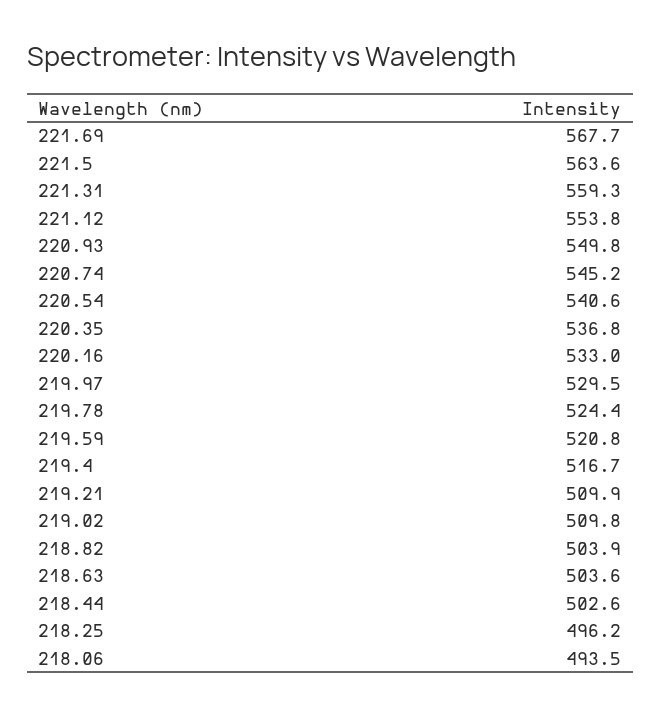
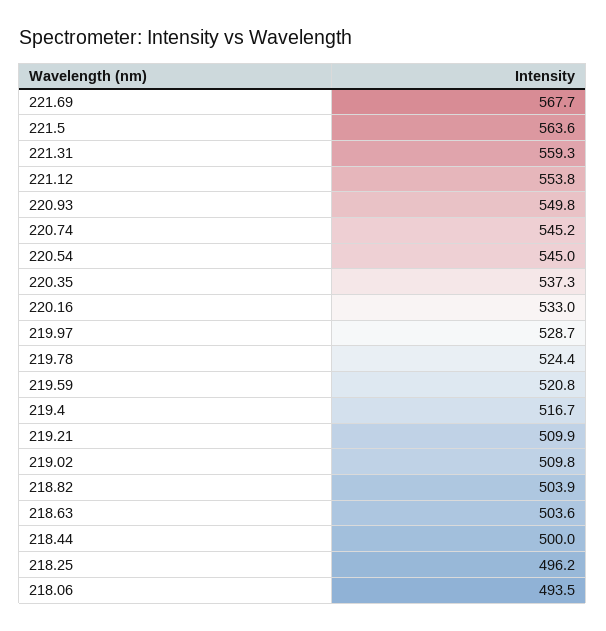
  {
    "221.69": 567.7,
    "221.5": 563.6,
    "221.31": 559.3,
    "221.12": 553.8,
    "220.93": 549.8,
    "220.74": 545.2,
-   "220.54": 540.6,
+   "220.54": 545,
-   "220.35": 536.8,
+   "220.35": 537.3,
    "220.16": 533,
-   "219.97": 529.5,
+   "219.97": 528.7,
    "219.78": 524.4,
    "219.59": 520.8,
    "219.4": 516.7,
    "219.21": 509.9,
    "219.02": 509.8,
    "218.82": 503.9,
    "218.63": 503.6,
-   "218.44": 502.6,
+   "218.44": 500,
    "218.25": 496.2,
    "218.06": 493.5
  }

